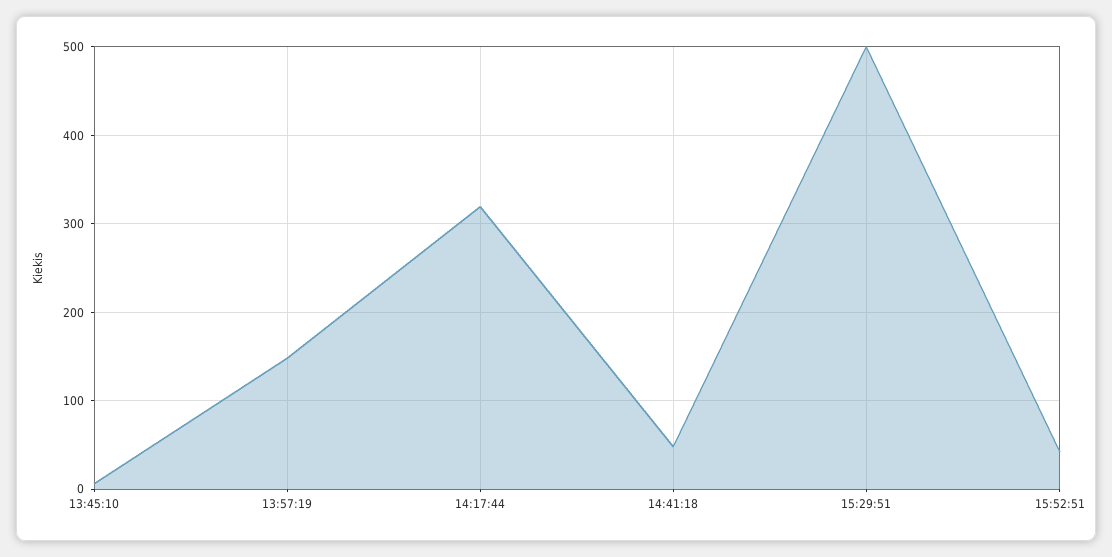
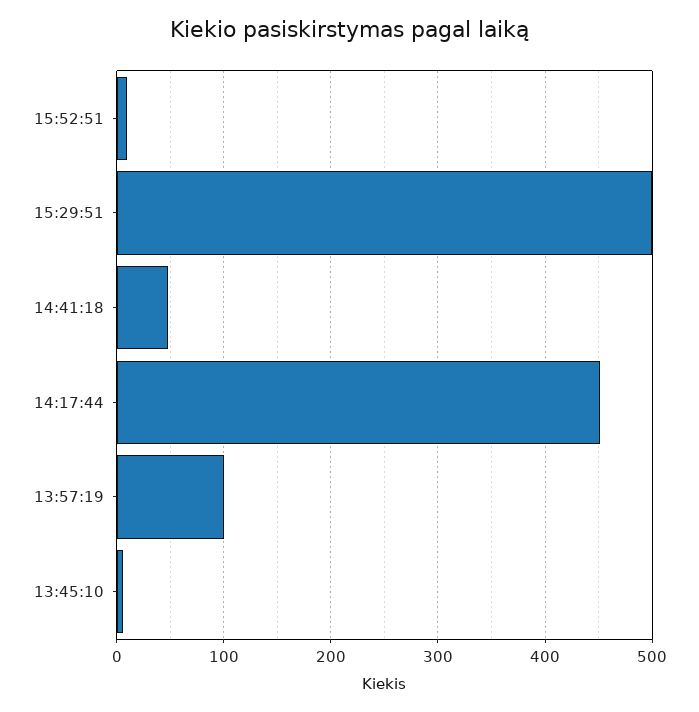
  {
    "13:45:10": 10,
-   "13:57:19": 150,
+   "13:57:19": 100,
-   "14:17:44": 320,
+   "14:17:44": 450,
    "14:41:18": 50,
    "15:29:51": 500,
-   "15:52:51": 40
+   "15:52:51": 10
  }

